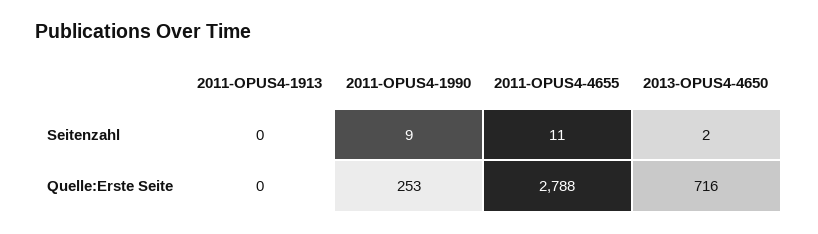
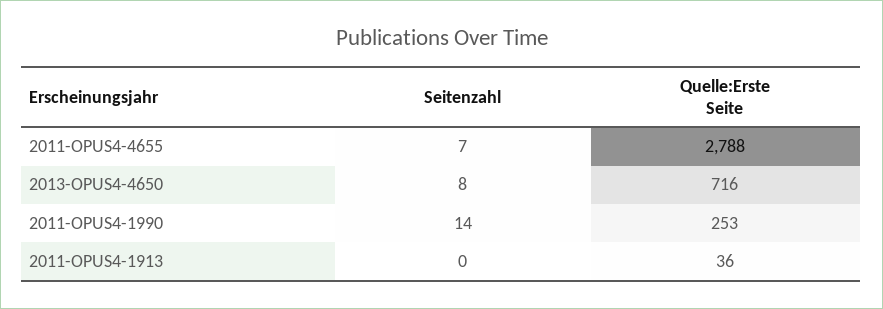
  {
    "2011-OPUS4-1913": {
      "Seitenzahl": 0,
-     "Quelle:Erste Seite": 0
+     "Quelle:Erste Seite": 36
    },
    "2011-OPUS4-1990": {
-     "Seitenzahl": 9,
+     "Seitenzahl": 14,
      "Quelle:Erste Seite": 253
    },
    "2011-OPUS4-4655": {
-     "Seitenzahl": 11,
+     "Seitenzahl": 7,
      "Quelle:Erste Seite": 2788
    },
    "2013-OPUS4-4650": {
-     "Seitenzahl": 2,
+     "Seitenzahl": 8,
      "Quelle:Erste Seite": 716
    }
  }

